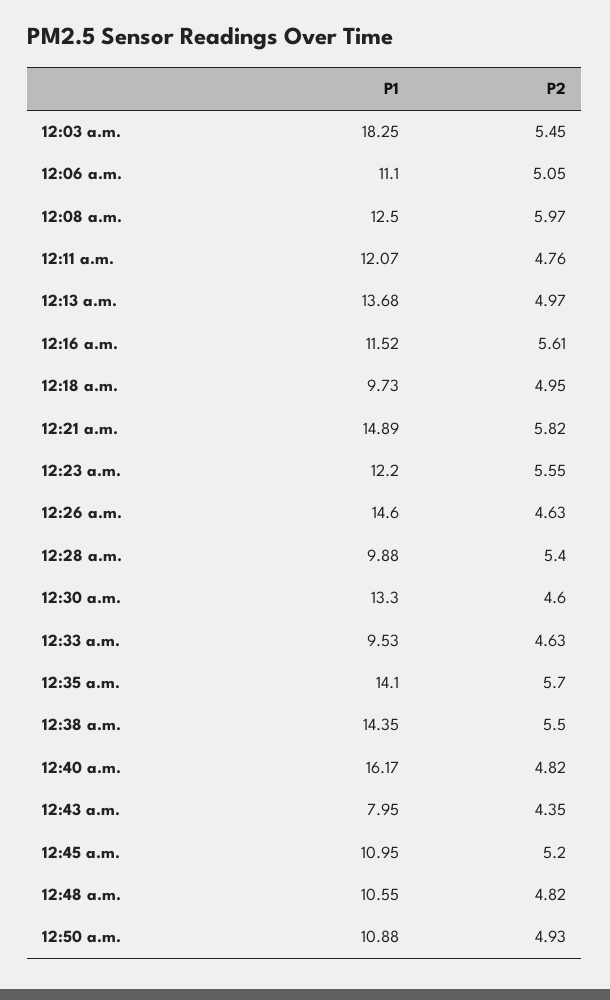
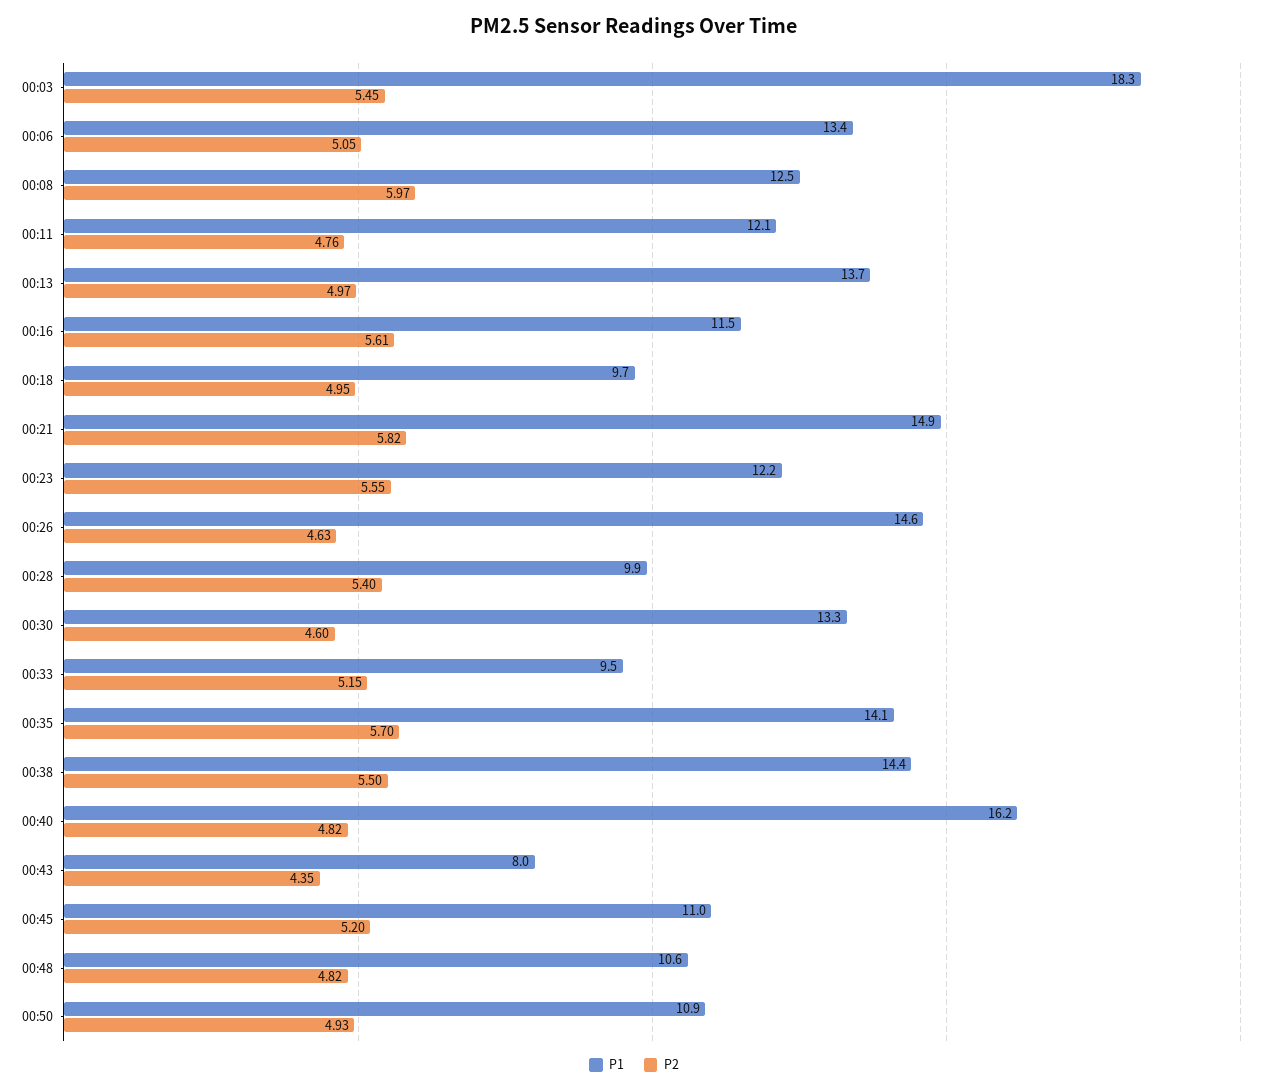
  {
    "P1": {
      "12:03 a.m.": 18.25,
-     "12:06 a.m.": 11.1,
+     "12:06 a.m.": 13.4,
      "12:08 a.m.": 12.5,
      "12:11 a.m.": 12.07,
      "12:13 a.m.": 13.68,
      "12:16 a.m.": 11.52,
      "12:18 a.m.": 9.73,
      "12:21 a.m.": 14.89,
      "12:23 a.m.": 12.2,
      "12:26 a.m.": 14.6,
      "12:28 a.m.": 9.88,
      "12:30 a.m.": 13.3,
      "12:33 a.m.": 9.53,
      "12:35 a.m.": 14.1,
      "12:38 a.m.": 14.35,
      "12:40 a.m.": 16.17,
      "12:43 a.m.": 7.95,
      "12:45 a.m.": 10.95,
      "12:48 a.m.": 10.55,
      "12:50 a.m.": 10.88
    },
    "P2": {
      "12:03 a.m.": 5.45,
      "12:06 a.m.": 5.05,
      "12:08 a.m.": 5.97,
      "12:11 a.m.": 4.76,
      "12:13 a.m.": 4.97,
      "12:16 a.m.": 5.61,
      "12:18 a.m.": 4.95,
      "12:21 a.m.": 5.82,
      "12:23 a.m.": 5.55,
      "12:26 a.m.": 4.63,
      "12:28 a.m.": 5.4,
      "12:30 a.m.": 4.6,
-     "12:33 a.m.": 4.63,
+     "12:33 a.m.": 5.15,
      "12:35 a.m.": 5.7,
      "12:38 a.m.": 5.5,
      "12:40 a.m.": 4.82,
      "12:43 a.m.": 4.35,
      "12:45 a.m.": 5.2,
      "12:48 a.m.": 4.82,
      "12:50 a.m.": 4.93
    }
  }

